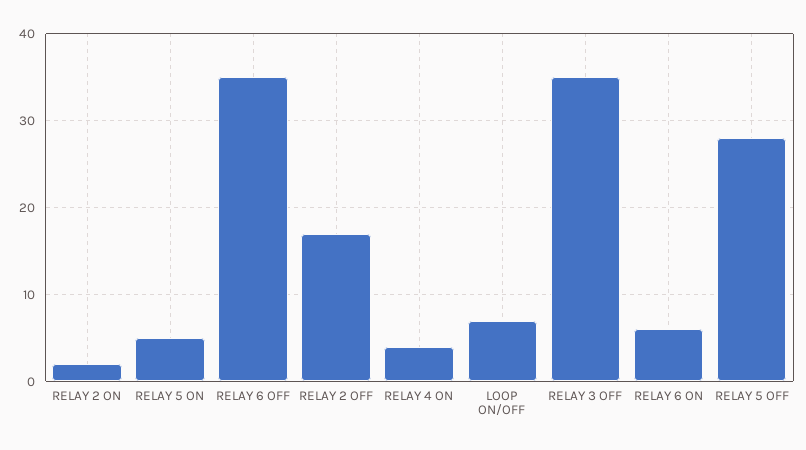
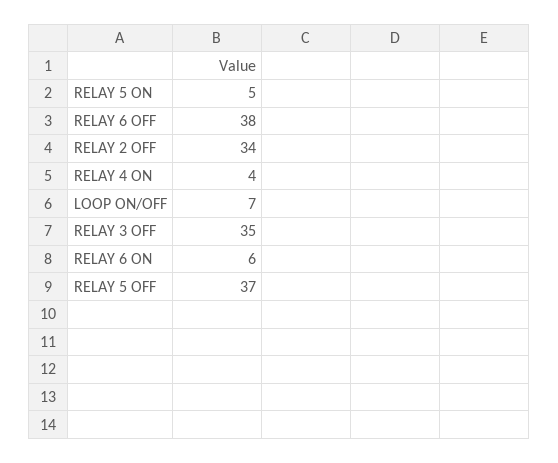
  {
-   "RELAY 2 ON": 2,
    "RELAY 5 ON": 5,
-   "RELAY 6 OFF": 35,
+   "RELAY 6 OFF": 38,
-   "RELAY 2 OFF": 17,
+   "RELAY 2 OFF": 34,
    "RELAY 4 ON": 4,
    "LOOP ON/OFF": 7,
    "RELAY 3 OFF": 35,
    "RELAY 6 ON": 6,
-   "RELAY 5 OFF": 28
+   "RELAY 5 OFF": 37
  }

